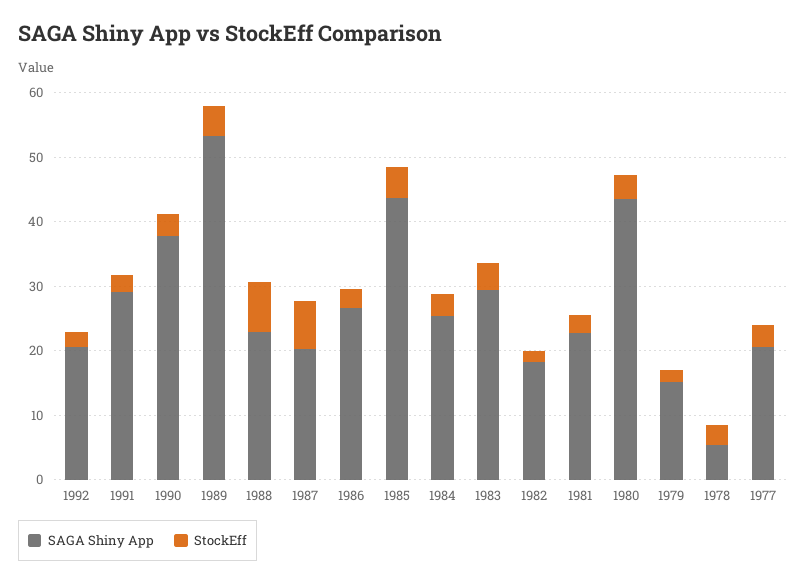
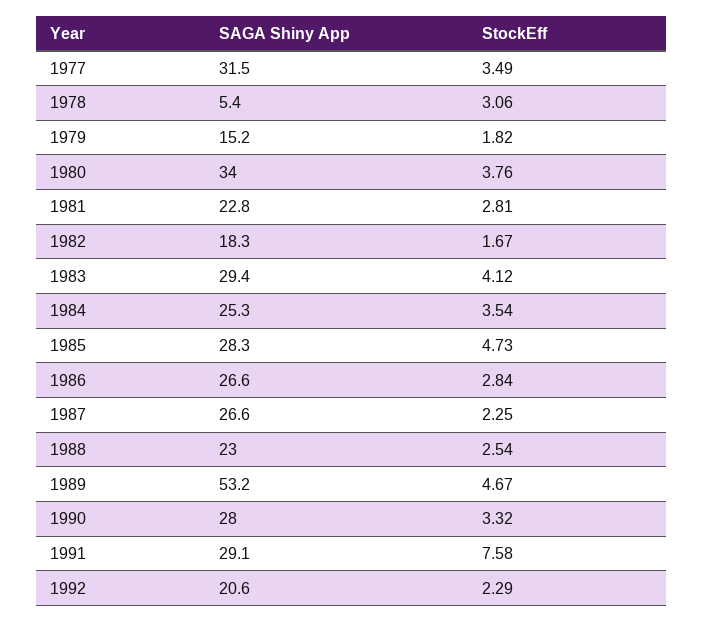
  {
    "SAGA Shiny App": {
      "1992": 20.6,
      "1991": 29.1,
-     "1990": 38,
+     "1990": 28,
      "1989": 53.2,
      "1988": 23,
-     "1987": 20,
+     "1987": 26.6,
      "1986": 26.6,
-     "1985": 44,
+     "1985": 28.3,
      "1984": 25.3,
      "1983": 29.4,
      "1982": 18.3,
      "1981": 22.8,
-     "1980": 44,
+     "1980": 34,
      "1979": 15.2,
      "1978": 5.4,
-     "1977": 20
+     "1977": 31.5
    },
    "StockEff": {
      "1992": 2.29,
-     "1991": 2,
+     "1991": 7.58,
      "1990": 3.32,
      "1989": 4.67,
-     "1988": 8,
+     "1988": 2.54,
-     "1987": 8,
+     "1987": 2.25,
      "1986": 2.84,
      "1985": 4.73,
      "1984": 3.54,
      "1983": 4.12,
      "1982": 1.67,
      "1981": 2.81,
      "1980": 3.76,
      "1979": 1.82,
      "1978": 3.06,
      "1977": 3.49
    }
  }

